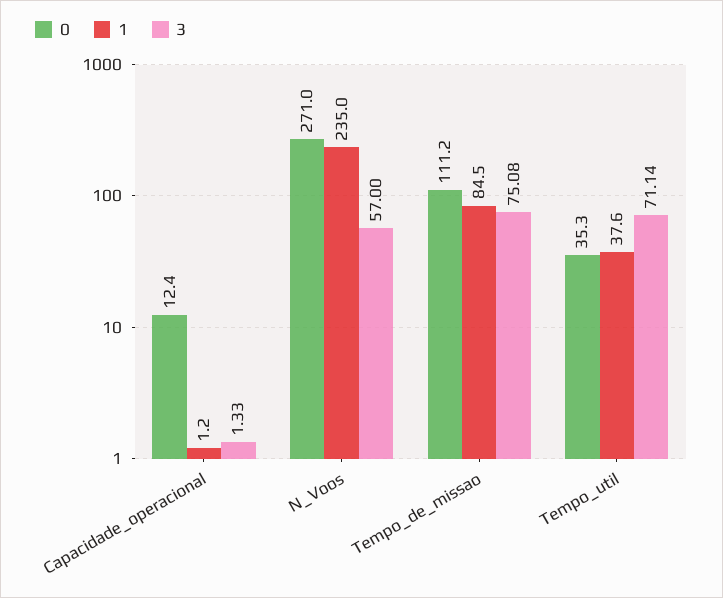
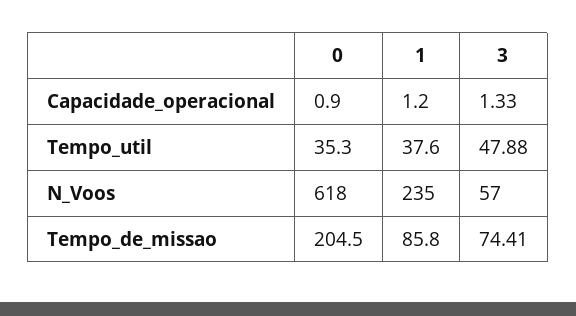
  {
    "0": {
-     "Capacidade_operacional": 12.4,
+     "Capacidade_operacional": 0.9,
-     "N_Voos": 271,
+     "N_Voos": 618,
-     "Tempo_de_missao": 111.2,
+     "Tempo_de_missao": 204.5,
      "Tempo_util": 35.3
    },
    "1": {
      "Capacidade_operacional": 1.2,
      "N_Voos": 235,
-     "Tempo_de_missao": 84.5,
+     "Tempo_de_missao": 85.8,
      "Tempo_util": 37.6
    },
    "3": {
      "Capacidade_operacional": 1.33,
      "N_Voos": 57,
-     "Tempo_de_missao": 75.08,
+     "Tempo_de_missao": 74.41,
-     "Tempo_util": 71.14
+     "Tempo_util": 47.88
    }
  }

